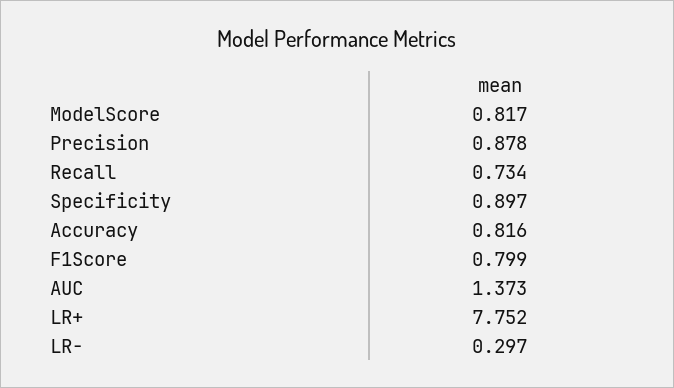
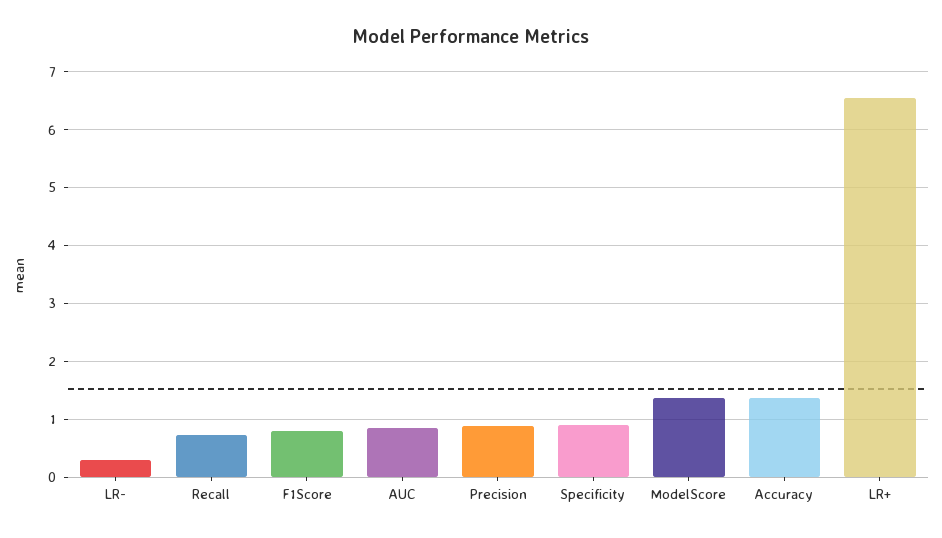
  {
-   "ModelScore": 0.817,
+   "ModelScore": 1.4,
    "Precision": 0.878,
    "Recall": 0.734,
    "Specificity": 0.897,
-   "Accuracy": 0.816,
+   "Accuracy": 1.4,
    "F1Score": 0.799,
-   "AUC": 1.373,
+   "AUC": 0.8,
-   "LR+": 7.752,
+   "LR+": 6.6,
    "LR-": 0.297
  }

